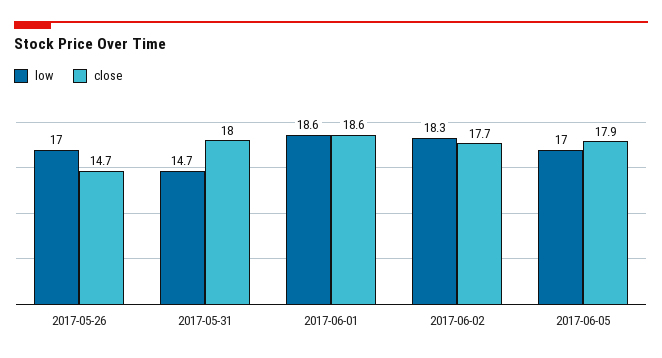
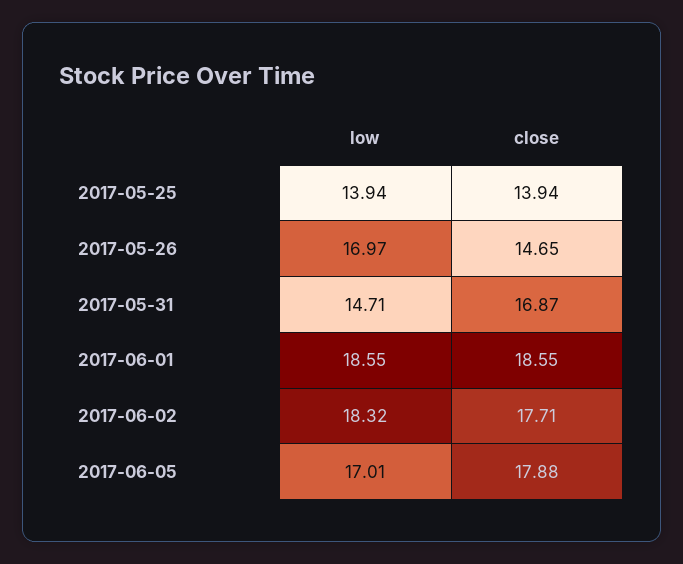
  {
    "low": {
      "2017-05-26": 16.97,
      "2017-05-31": 14.71,
      "2017-06-01": 18.55,
      "2017-06-02": 18.32,
-     "2017-06-05": 17.01
+     "2017-06-05": 17.01,
+     "2017-05-25": 13.94
    },
    "close": {
      "2017-05-26": 14.65,
-     "2017-05-31": 18,
+     "2017-05-31": 16.87,
      "2017-06-01": 18.55,
      "2017-06-02": 17.71,
-     "2017-06-05": 17.88
+     "2017-06-05": 17.88,
+     "2017-05-25": 13.94
    }
  }

